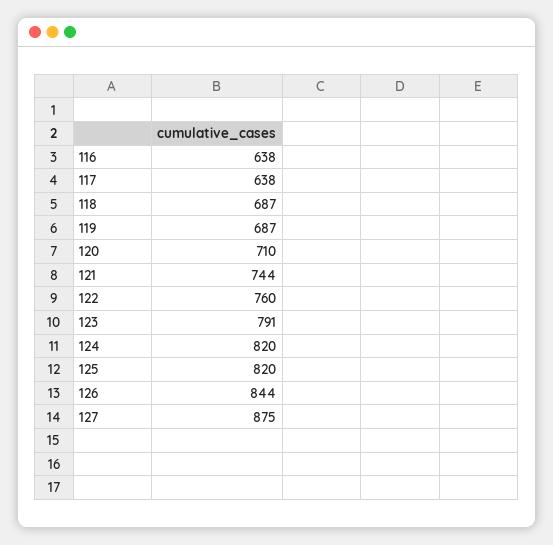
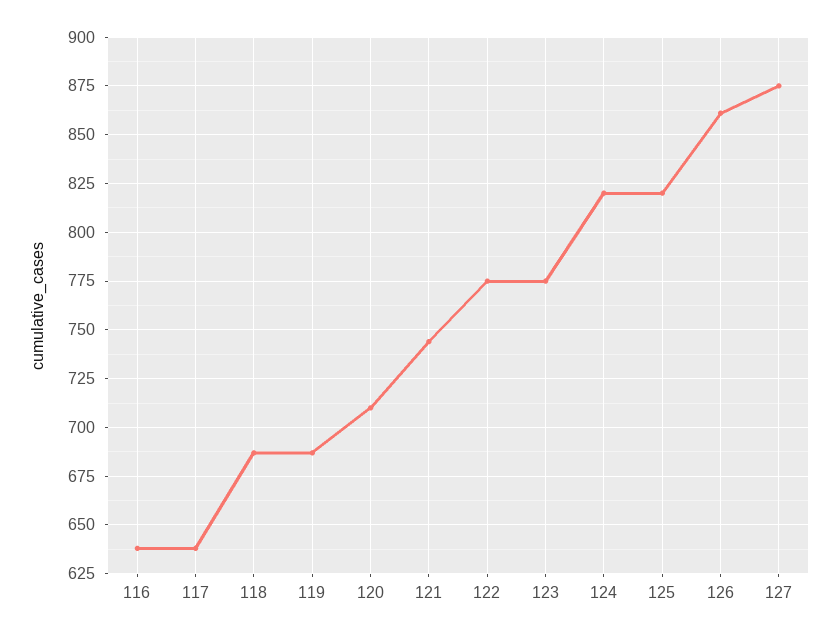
  {
    "116": 638,
    "117": 638,
    "118": 687,
    "119": 687,
    "120": 710,
    "121": 744,
-   "122": 760,
+   "122": 775,
-   "123": 791,
+   "123": 775,
    "124": 820,
    "125": 820,
-   "126": 844,
+   "126": 860,
    "127": 875
  }

